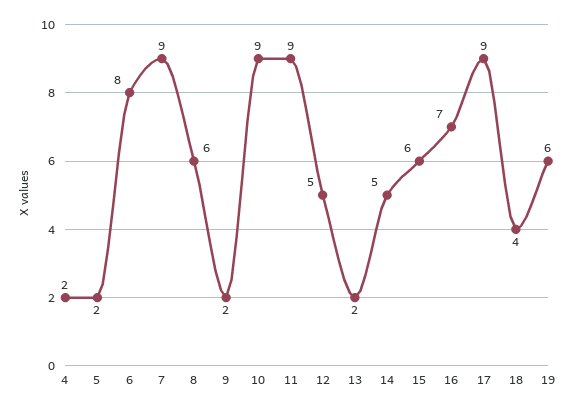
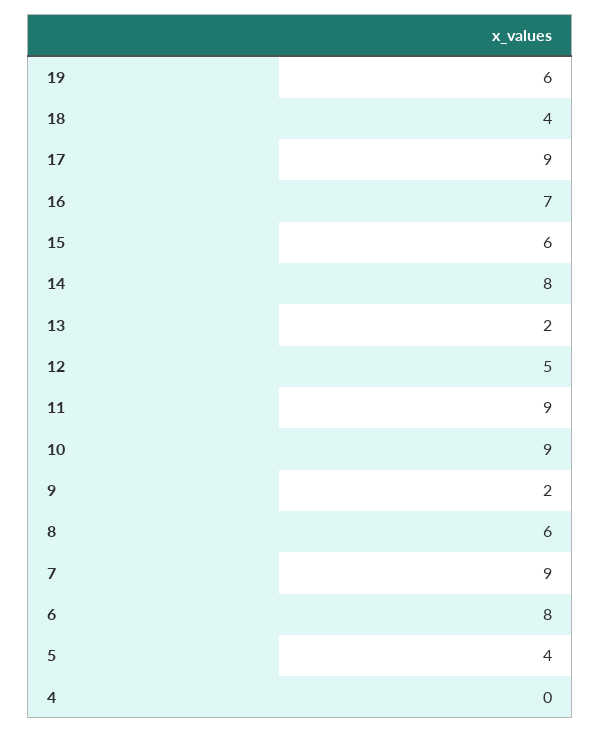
  {
-   "4": 2,
+   "4": 0,
-   "5": 2,
+   "5": 4,
    "6": 8,
    "7": 9,
    "8": 6,
    "9": 2,
    "10": 9,
    "11": 9,
    "12": 5,
    "13": 2,
-   "14": 5,
+   "14": 8,
    "15": 6,
    "16": 7,
    "17": 9,
    "18": 4,
    "19": 6
  }

